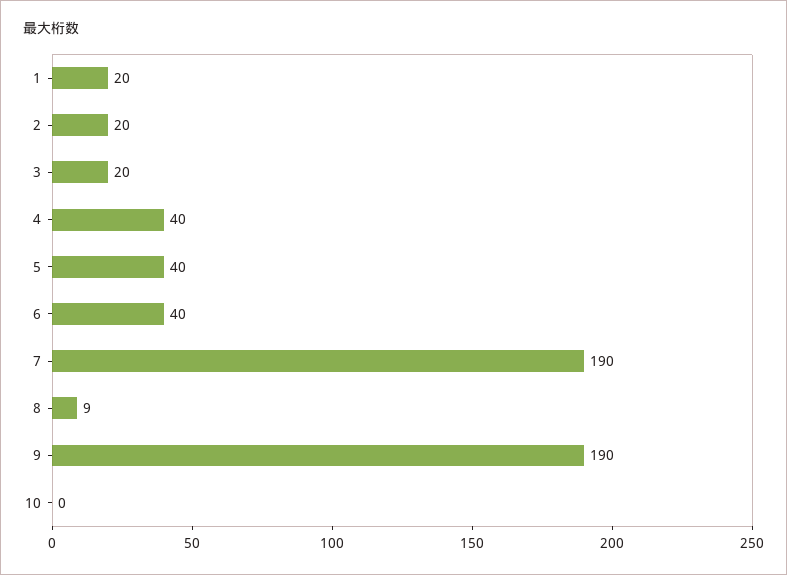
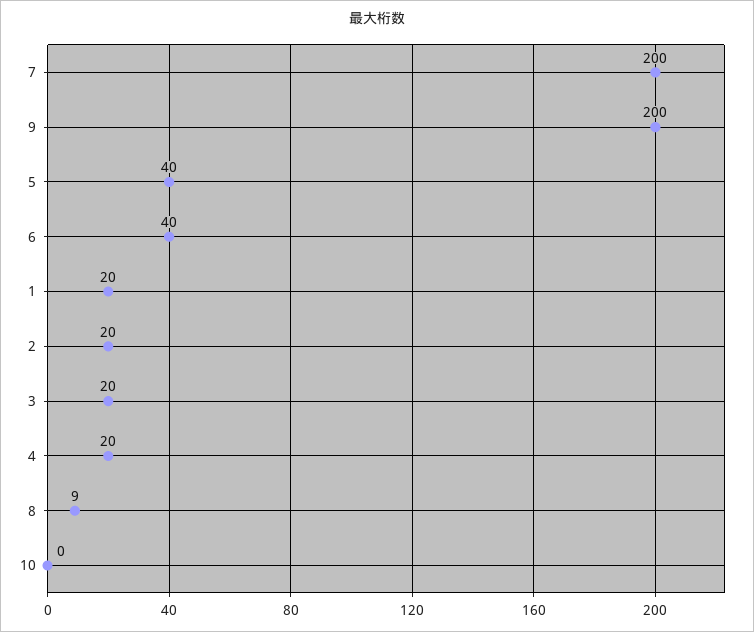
  {
    "1": 20,
    "2": 20,
    "3": 20,
-   "4": 40,
+   "4": 20,
    "5": 40,
    "6": 40,
-   "7": 190,
+   "7": 200,
    "8": 9,
-   "9": 190,
+   "9": 200,
    "10": 0
  }

